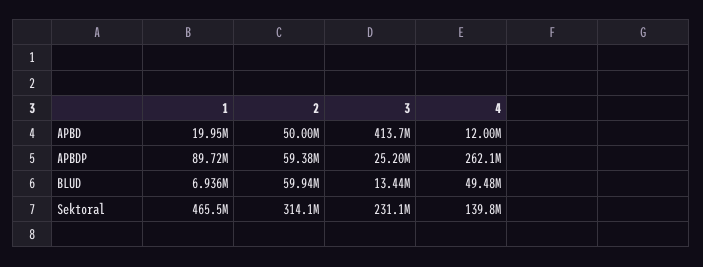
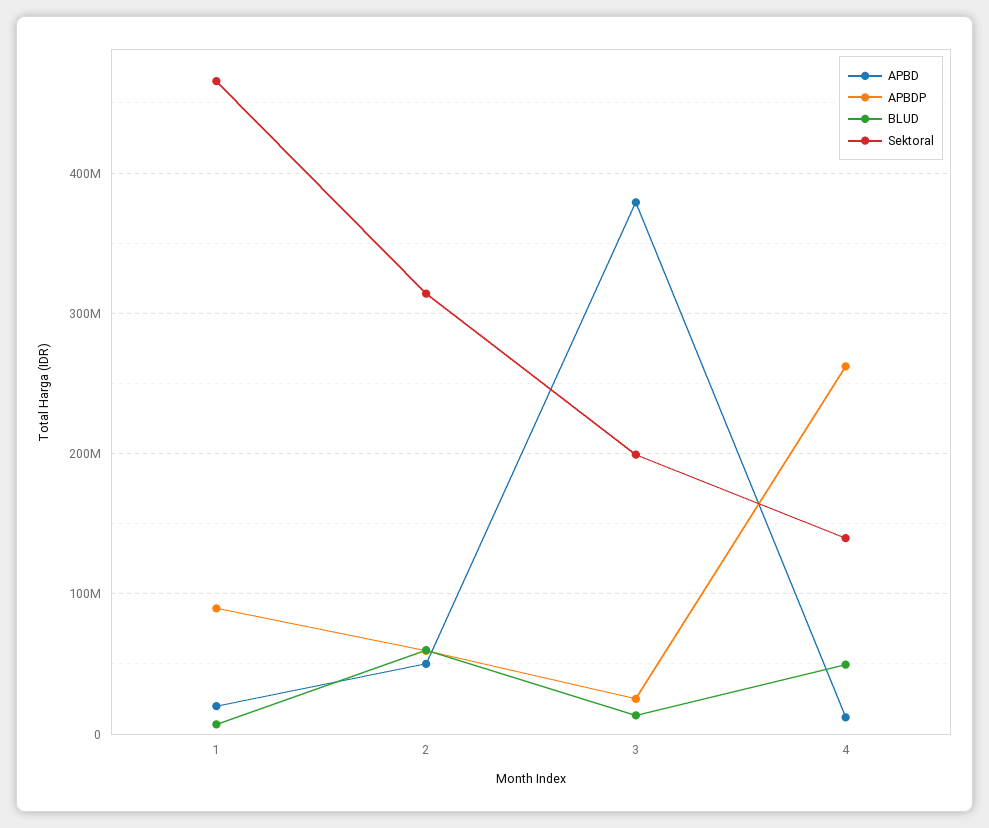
  {
    "APBD": {
      "1": 19950000,
      "2": 50000000,
-     "3": 413700000,
+     "3": 380000000,
      "4": 12000000
    },
    "APBDP": {
      "1": 89720000,
      "2": 59380000,
      "3": 25200000,
      "4": 262100000
    },
    "BLUD": {
      "1": 6936000,
      "2": 59940000,
      "3": 13440000,
      "4": 49480000
    },
    "Sektoral": {
      "1": 465500000,
      "2": 314100000,
-     "3": 231100000,
+     "3": 200000000,
      "4": 139800000
    }
  }

